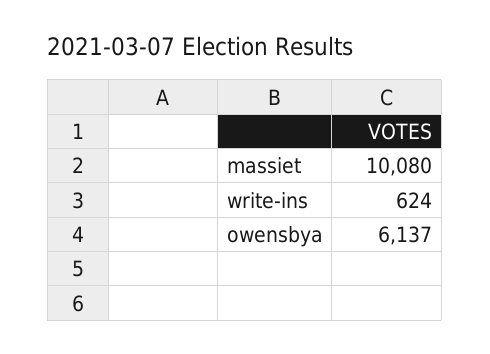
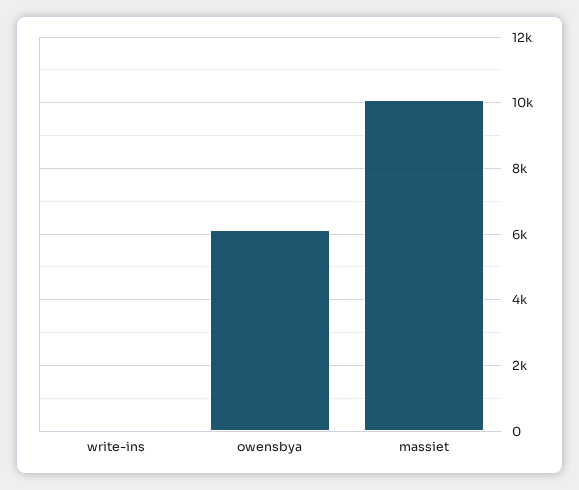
  {
    "massiet": 10080,
-   "write-ins": 624,
+   "write-ins": 0,
    "owensbya": 6137
  }

